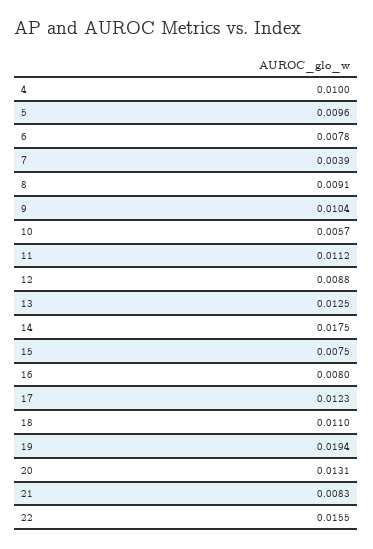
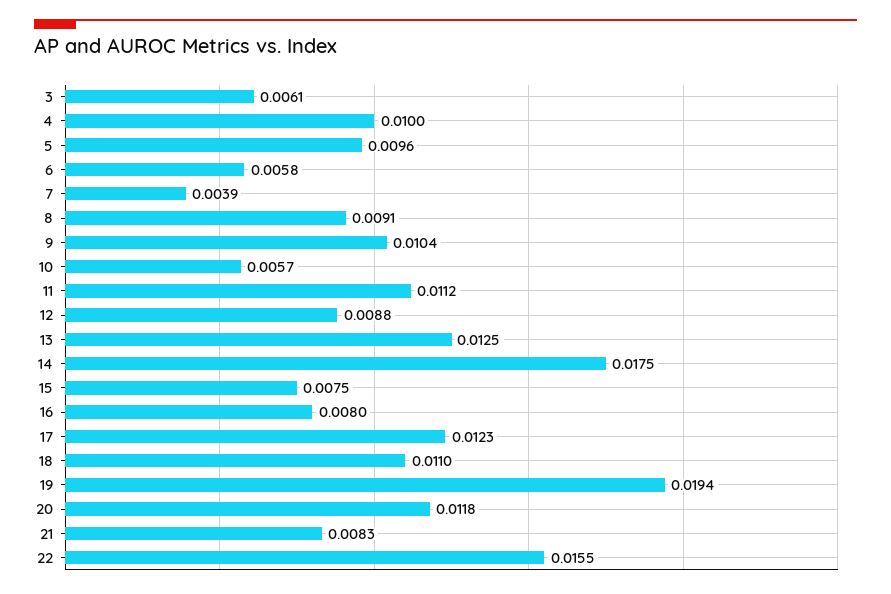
  {
    "4": 0.01,
    "5": 0.0096,
-   "6": 0.0078,
+   "6": 0.0058,
    "7": 0.0039,
    "8": 0.0091,
    "9": 0.0104,
    "10": 0.0057,
    "11": 0.0112,
    "12": 0.0088,
    "13": 0.0125,
    "14": 0.0175,
    "15": 0.0075,
    "16": 0.008,
    "17": 0.0123,
    "18": 0.011,
    "19": 0.0194,
-   "20": 0.0131,
+   "20": 0.0118,
    "21": 0.0083,
-   "22": 0.0155
+   "22": 0.0155,
+   "3": 0.0061
  }

